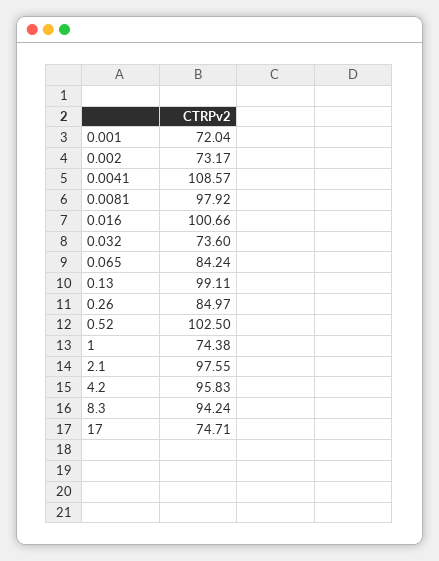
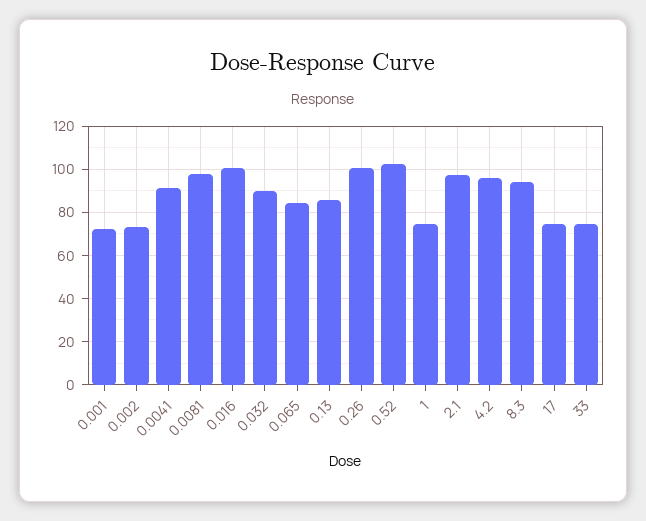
  {
    "0.001": 72.04,
    "0.002": 73.17,
-   "0.0041": 108.57,
+   "0.0041": 90,
    "0.0081": 97.92,
    "0.016": 100.66,
-   "0.032": 73.6,
+   "0.032": 90,
    "0.065": 84.24,
-   "0.13": 99.11,
+   "0.13": 85,
-   "0.26": 84.97,
+   "0.26": 100,
    "0.52": 102.5,
    "1": 74.38,
    "2.1": 97.55,
    "4.2": 95.83,
    "8.3": 94.24,
-   "17": 74.71
+   "17": 74.71,
+   "33": 75
  }

